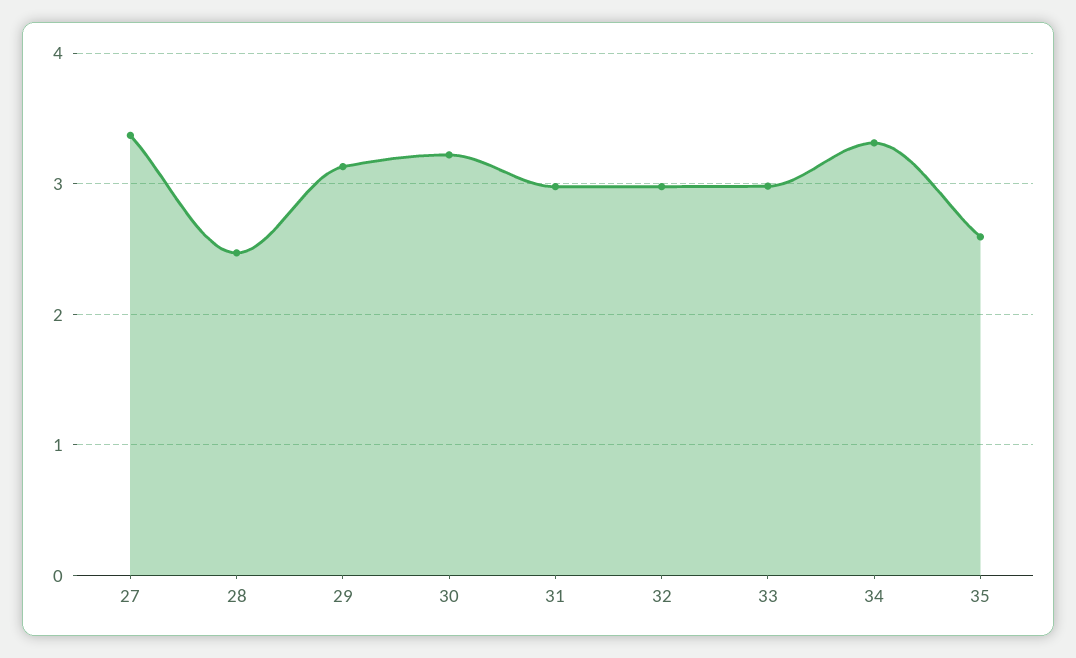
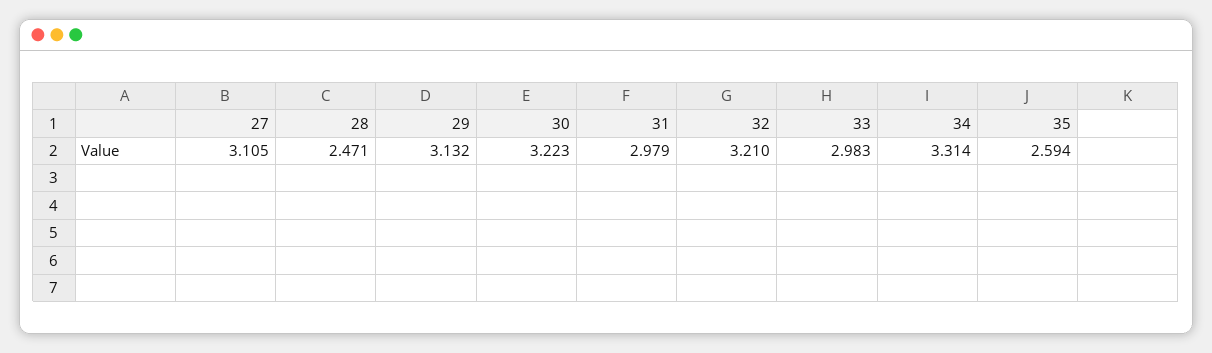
  {
-   "27": 3.4,
+   "27": 3.105,
    "28": 2.471,
    "29": 3.132,
    "30": 3.223,
    "31": 2.979,
-   "32": 3,
+   "32": 3.21,
    "33": 2.983,
    "34": 3.314,
    "35": 2.594
  }

